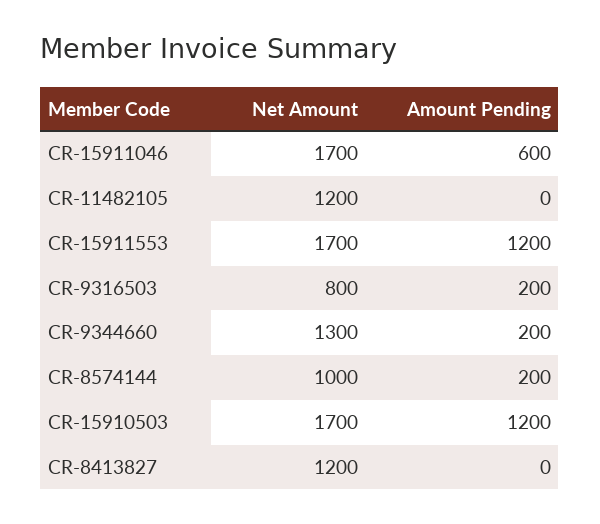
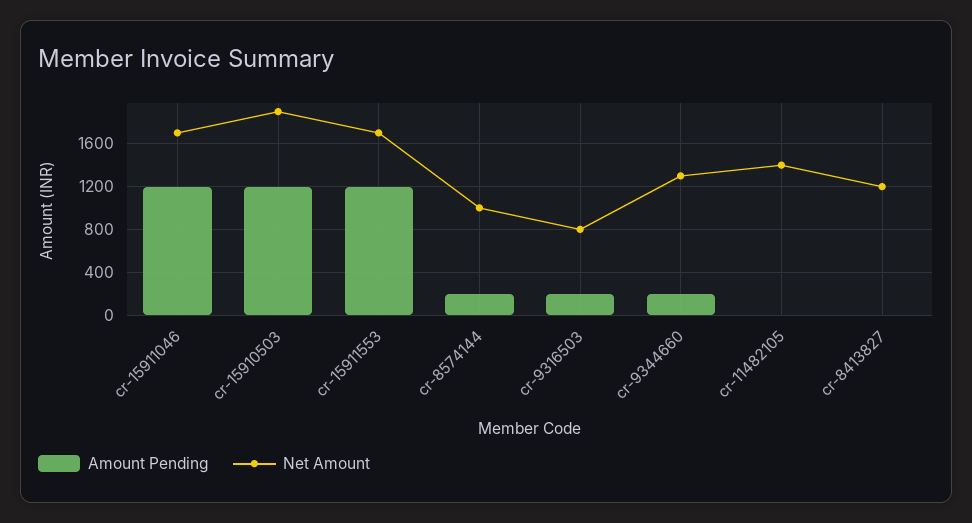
  {
    "Net Amount": {
      "CR-15911046": 1700,
-     "CR-11482105": 1200,
+     "CR-11482105": 1400,
      "CR-15911553": 1700,
      "CR-9316503": 800,
      "CR-9344660": 1300,
      "CR-8574144": 1000,
-     "CR-15910503": 1700,
+     "CR-15910503": 1900,
      "CR-8413827": 1200
    },
    "Amount Pending": {
-     "CR-15911046": 600,
+     "CR-15911046": 1200,
      "CR-11482105": 0,
      "CR-15911553": 1200,
      "CR-9316503": 200,
      "CR-9344660": 200,
      "CR-8574144": 200,
      "CR-15910503": 1200,
      "CR-8413827": 0
    }
  }

